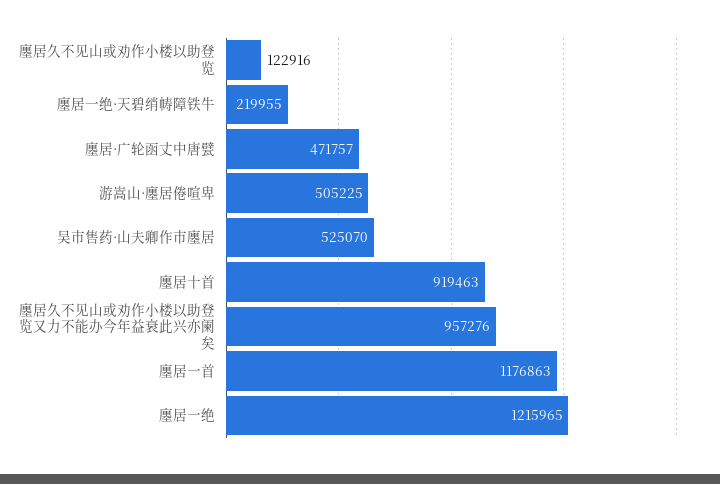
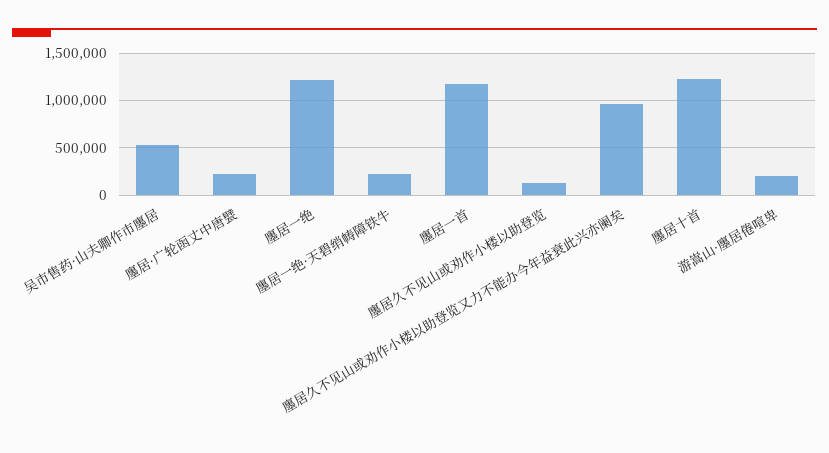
  {
    "廛居久不见山或劝作小楼以助登览": 122916,
    "廛居一绝·天碧绡帱障铁牛": 219955,
-   "廛居·广轮函丈中唐甓": 471757,
+   "廛居·广轮函丈中唐甓": 200000,
-   "游嵩山·廛居倦喧卑": 505225,
+   "游嵩山·廛居倦喧卑": 200000,
    "吴市售药·山夫卿作市廛居": 525070,
-   "廛居十首": 919463,
+   "廛居十首": 1200000,
    "廛居久不见山或劝作小楼以助登览又力不能办今年益衰此兴亦阑矣": 957276,
    "廛居一首": 1176863,
    "廛居一绝": 1215965
  }

